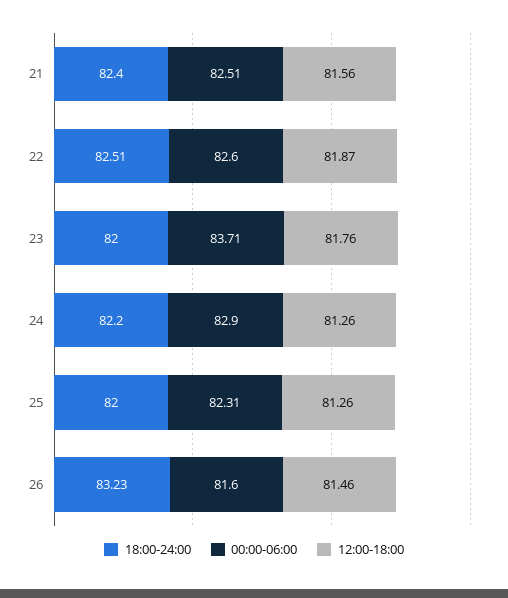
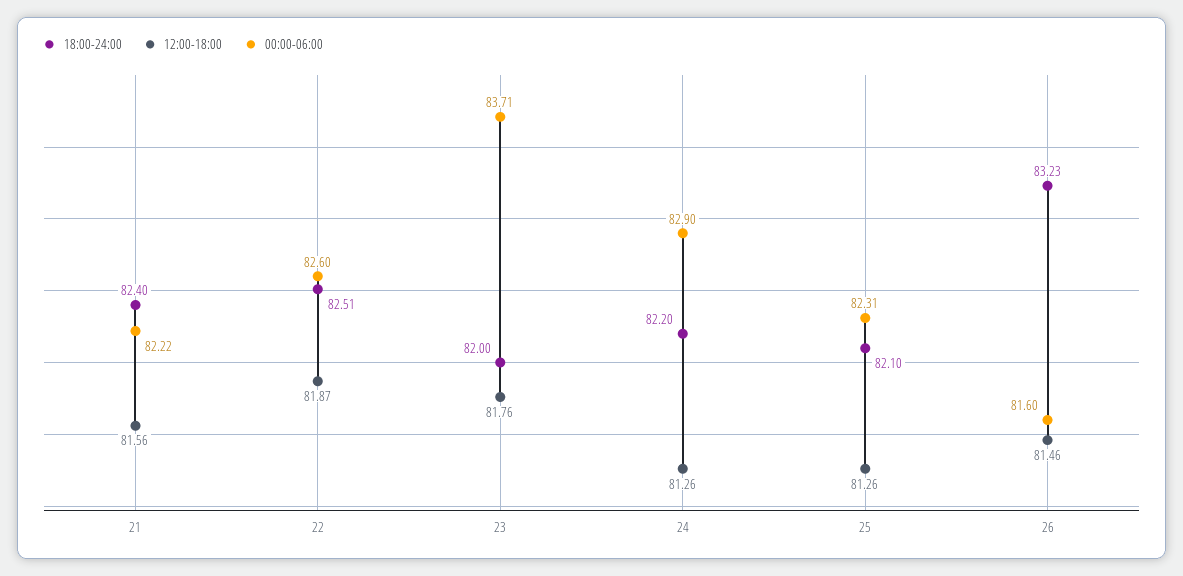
  {
    "18:00-24:00": {
      "21": 82.4,
      "22": 82.51,
      "23": 82,
      "24": 82.2,
-     "25": 82,
+     "25": 82.1,
      "26": 83.23
    },
    "00:00-06:00": {
-     "21": 82.51,
+     "21": 82.22,
      "22": 82.6,
      "23": 83.71,
      "24": 82.9,
      "25": 82.31,
      "26": 81.6
    },
    "12:00-18:00": {
      "21": 81.56,
      "22": 81.87,
      "23": 81.76,
      "24": 81.26,
      "25": 81.26,
      "26": 81.46
    }
  }

